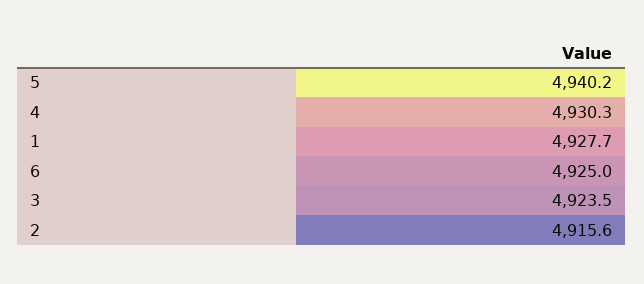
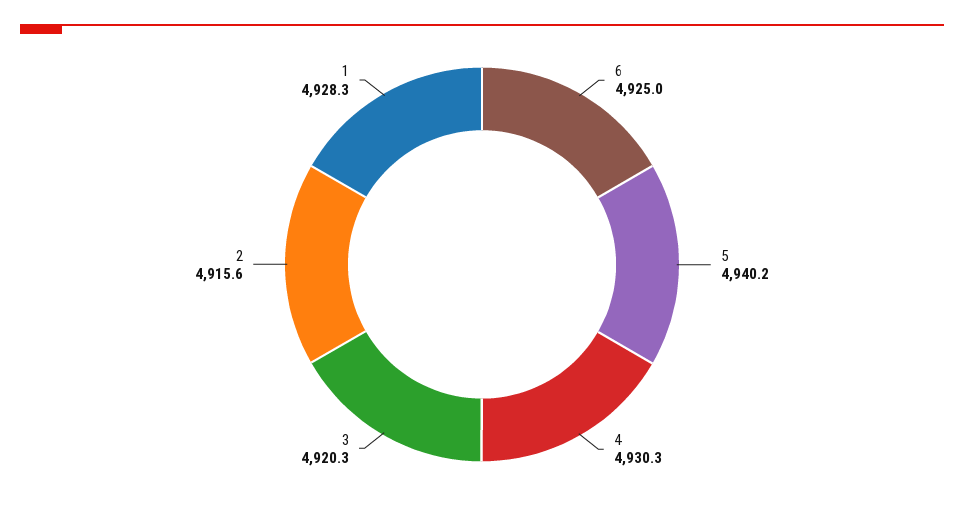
  {
    "5": 4940.2,
    "4": 4930.3,
-   "1": 4927.7,
+   "1": 4928.3,
    "6": 4925,
-   "3": 4923.5,
+   "3": 4920.3,
    "2": 4915.6
  }

